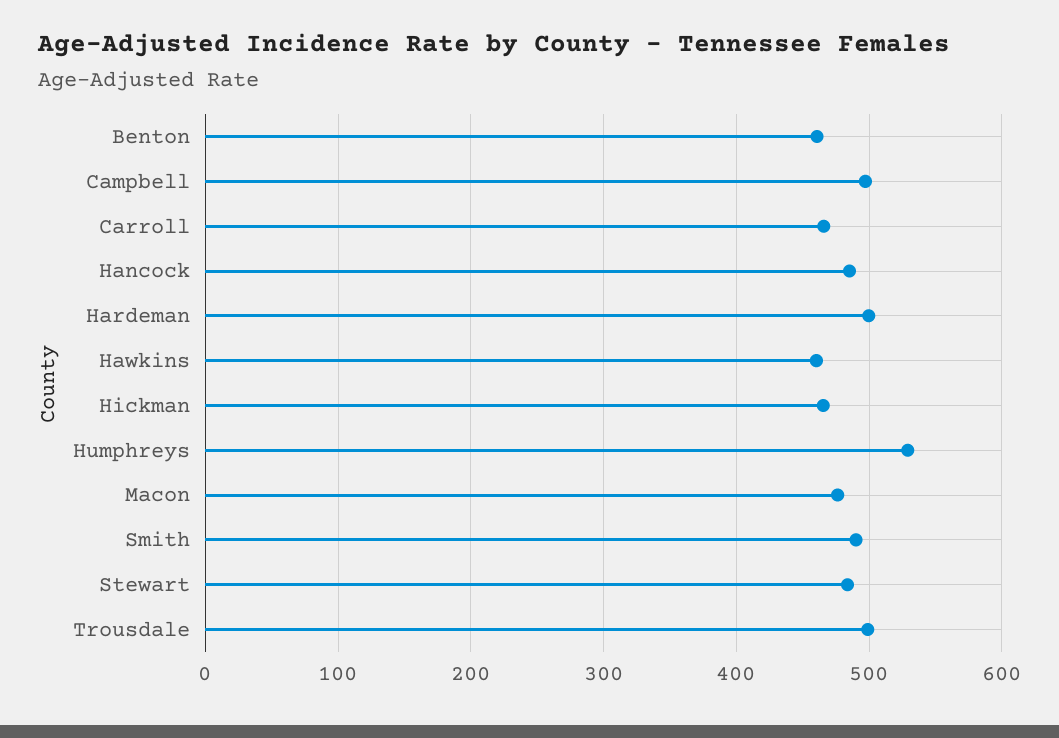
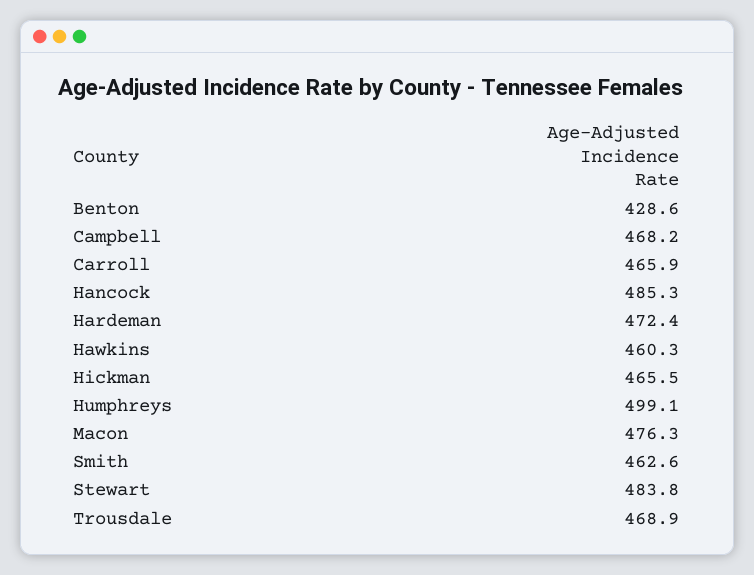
  {
-   "Benton": 460,
+   "Benton": 428.6,
-   "Campbell": 500,
+   "Campbell": 468.2,
    "Carroll": 465.9,
    "Hancock": 485.3,
-   "Hardeman": 500,
+   "Hardeman": 472.4,
    "Hawkins": 460.3,
    "Hickman": 465.5,
-   "Humphreys": 530,
+   "Humphreys": 499.1,
    "Macon": 476.3,
-   "Smith": 490,
+   "Smith": 462.6,
    "Stewart": 483.8,
-   "Trousdale": 500
+   "Trousdale": 468.9
  }

